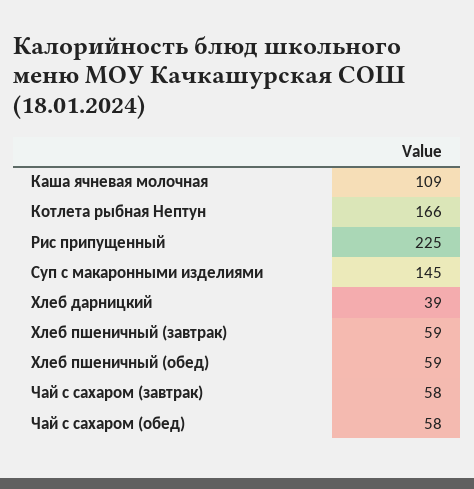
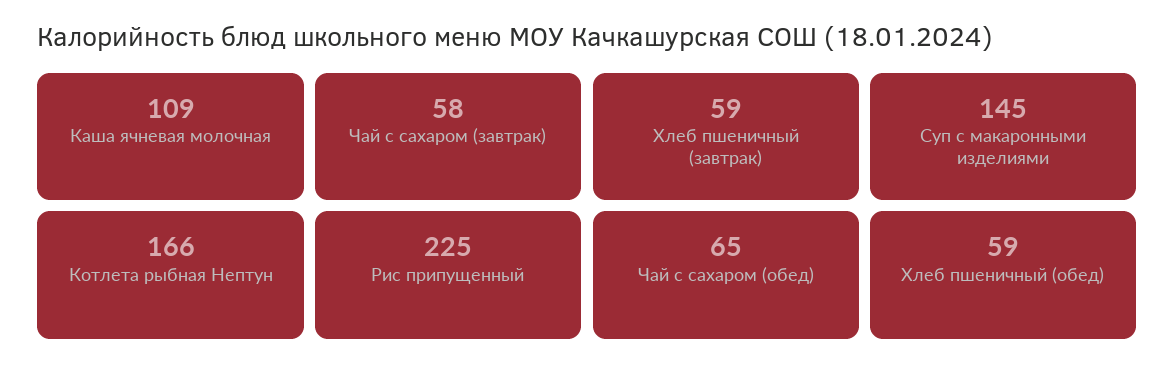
  {
    "Каша ячневая молочная": 109,
    "Котлета рыбная Нептун": 166,
    "Рис припущенный": 225,
    "Суп с макаронными изделиями": 145,
-   "Хлеб дарницкий": 39,
    "Хлеб пшеничный (завтрак)": 59,
    "Хлеб пшеничный (обед)": 59,
    "Чай с сахаром (завтрак)": 58,
-   "Чай с сахаром (обед)": 58
+   "Чай с сахаром (обед)": 65
  }

